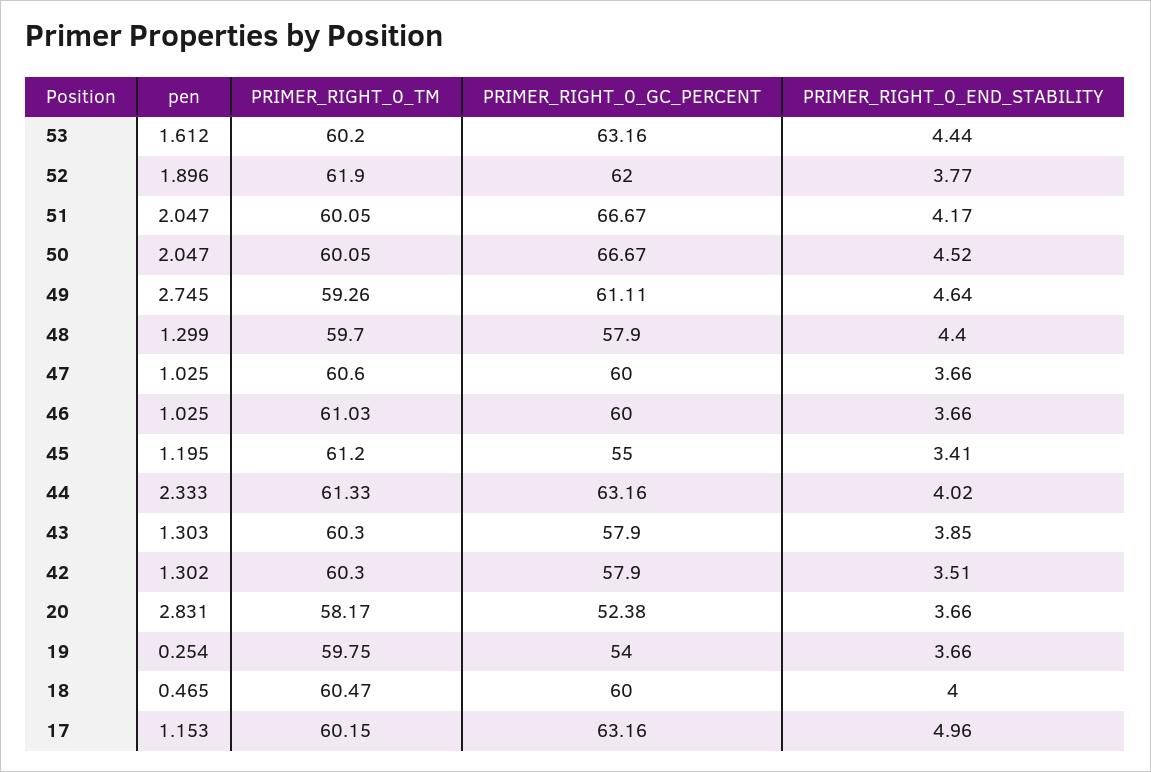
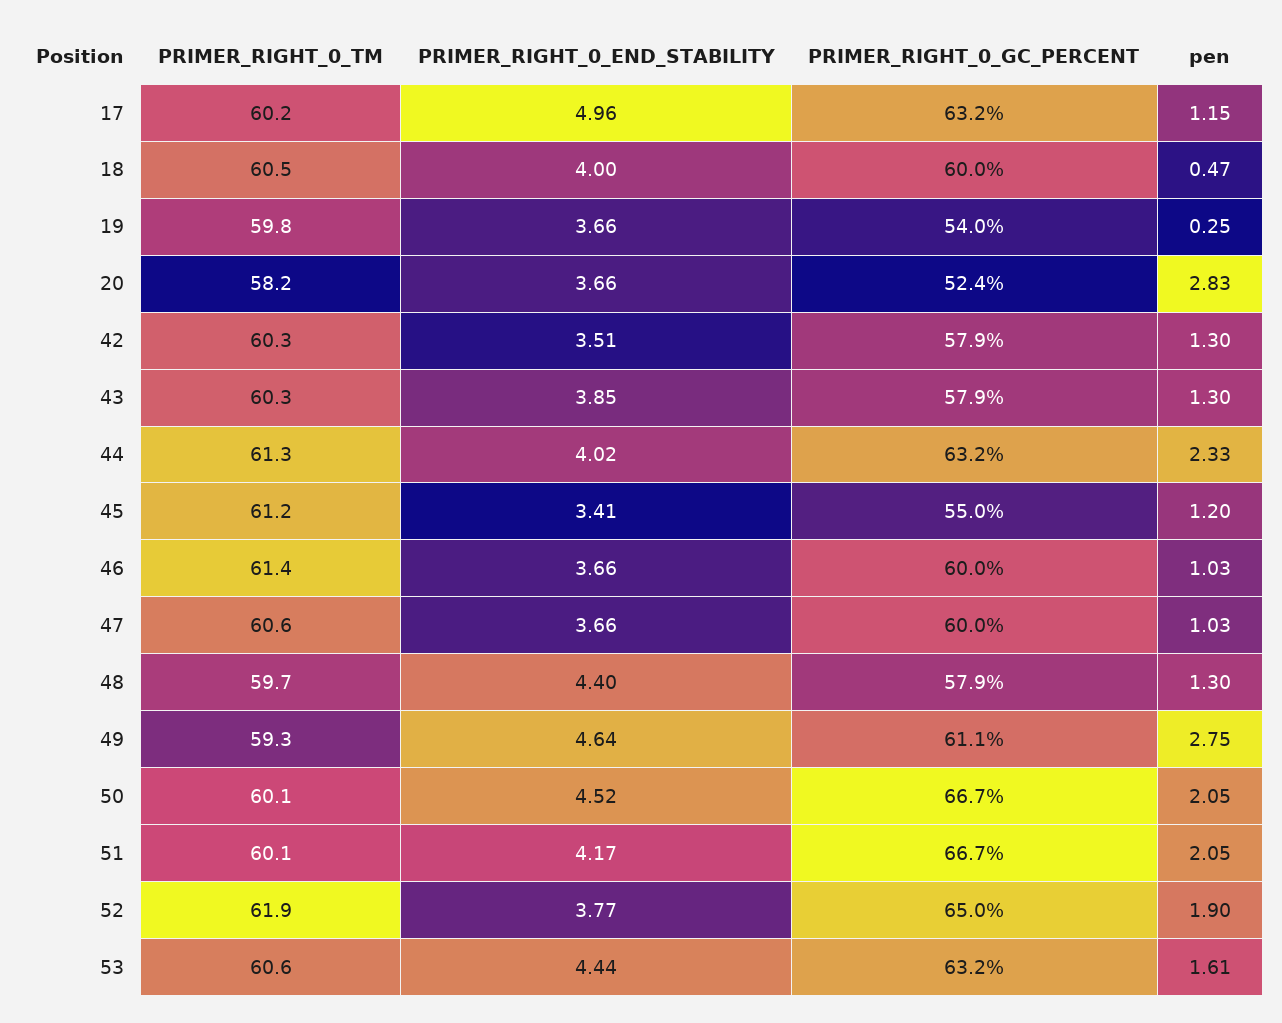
  {
    "pen": {
      "53": 1.612,
      "52": 1.896,
      "51": 2.047,
      "50": 2.047,
      "49": 2.745,
      "48": 1.299,
      "47": 1.025,
      "46": 1.025,
      "45": 1.195,
      "44": 2.333,
      "43": 1.303,
      "42": 1.302,
      "20": 2.831,
      "19": 0.254,
      "18": 0.465,
      "17": 1.153
    },
    "PRIMER_RIGHT_0_TM": {
-     "53": 60.2,
+     "53": 60.6,
      "52": 61.9,
      "51": 60.05,
      "50": 60.05,
      "49": 59.26,
      "48": 59.7,
      "47": 60.6,
-     "46": 61.03,
+     "46": 61.4,
      "45": 61.2,
      "44": 61.33,
      "43": 60.3,
      "42": 60.3,
      "20": 58.17,
      "19": 59.75,
      "18": 60.47,
      "17": 60.15
    },
    "PRIMER_RIGHT_0_GC_PERCENT": {
      "53": 63.16,
-     "52": 62,
+     "52": 65,
      "51": 66.67,
      "50": 66.67,
      "49": 61.11,
      "48": 57.9,
      "47": 60,
      "46": 60,
      "45": 55,
      "44": 63.16,
      "43": 57.9,
      "42": 57.9,
      "20": 52.38,
      "19": 54,
      "18": 60,
      "17": 63.16
    },
    "PRIMER_RIGHT_0_END_STABILITY": {
      "53": 4.44,
      "52": 3.77,
      "51": 4.17,
      "50": 4.52,
      "49": 4.64,
      "48": 4.4,
      "47": 3.66,
      "46": 3.66,
      "45": 3.41,
      "44": 4.02,
      "43": 3.85,
      "42": 3.51,
      "20": 3.66,
      "19": 3.66,
      "18": 4,
      "17": 4.96
    }
  }

